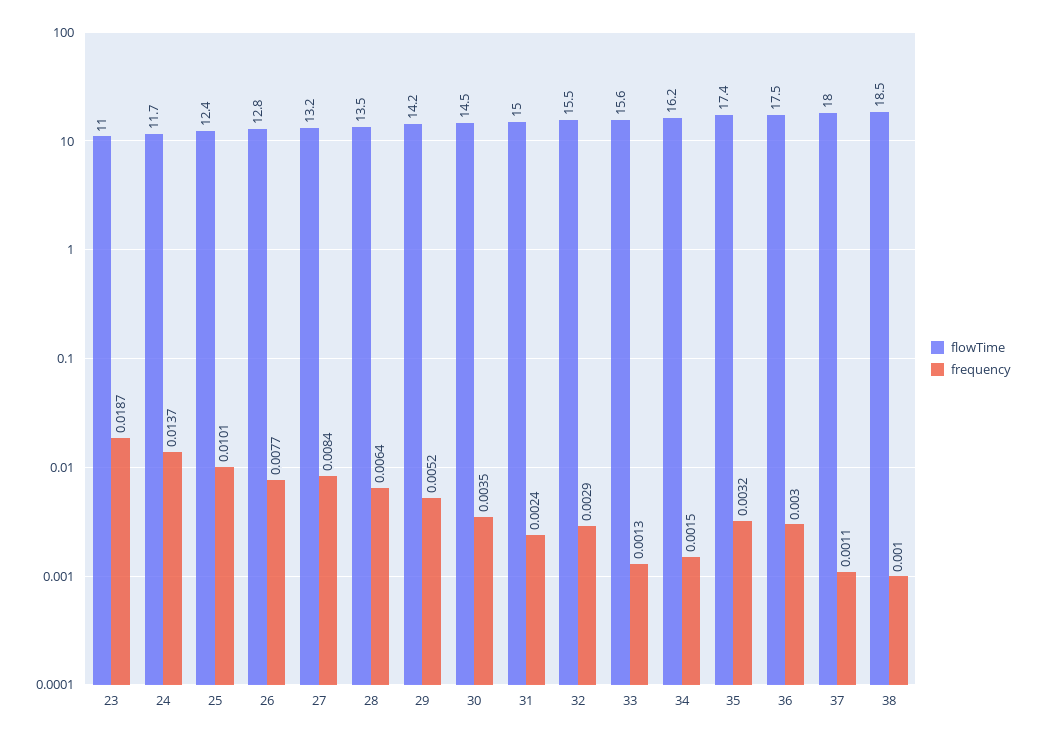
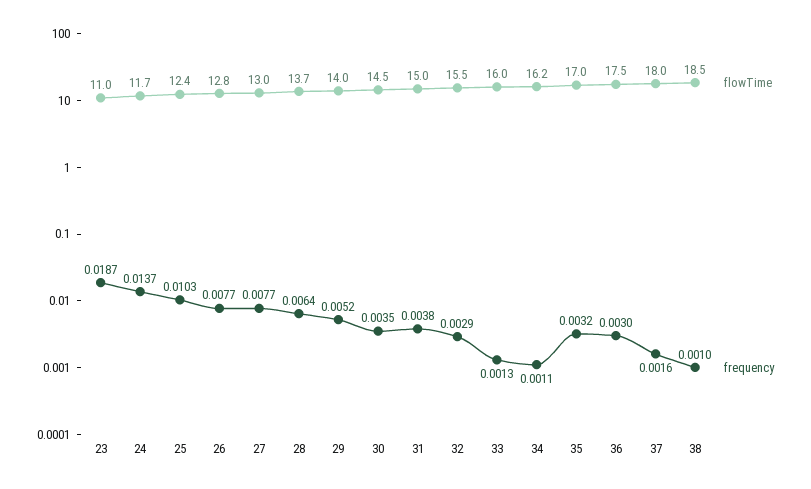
  {
    "flowTime": {
      "23": 11,
      "24": 11.7,
      "25": 12.4,
      "26": 12.8,
-     "27": 13.2,
+     "27": 13,
-     "28": 13.5,
+     "28": 13.7,
-     "29": 14.2,
+     "29": 14,
      "30": 14.5,
      "31": 15,
      "32": 15.5,
-     "33": 15.6,
+     "33": 16,
      "34": 16.2,
-     "35": 17.4,
+     "35": 17,
      "36": 17.5,
      "37": 18,
      "38": 18.5
    },
    "frequency": {
      "23": 0.0187,
      "24": 0.0137,
-     "25": 0.0101,
+     "25": 0.0103,
      "26": 0.0077,
-     "27": 0.0084,
+     "27": 0.0077,
      "28": 0.0064,
      "29": 0.0052,
      "30": 0.0035,
-     "31": 0.0024,
+     "31": 0.0038,
      "32": 0.0029,
      "33": 0.0013,
-     "34": 0.0015,
+     "34": 0.0011,
      "35": 0.0032,
      "36": 0.003,
-     "37": 0.0011,
+     "37": 0.0016,
      "38": 0.001
    }
  }

